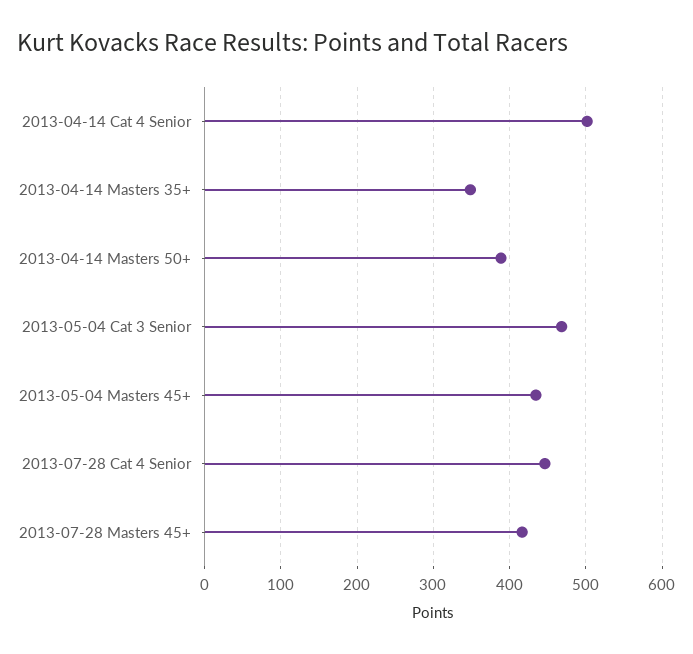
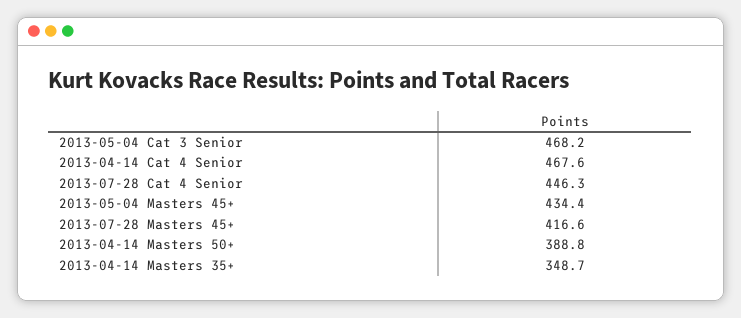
  {
-   "2013-04-14 Cat 4 Senior": 500,
+   "2013-04-14 Cat 4 Senior": 467.6,
    "2013-04-14 Masters 35+": 348.7,
    "2013-04-14 Masters 50+": 388.8,
    "2013-05-04 Cat 3 Senior": 468.2,
    "2013-05-04 Masters 45+": 434.4,
    "2013-07-28 Cat 4 Senior": 446.3,
    "2013-07-28 Masters 45+": 416.6
  }

